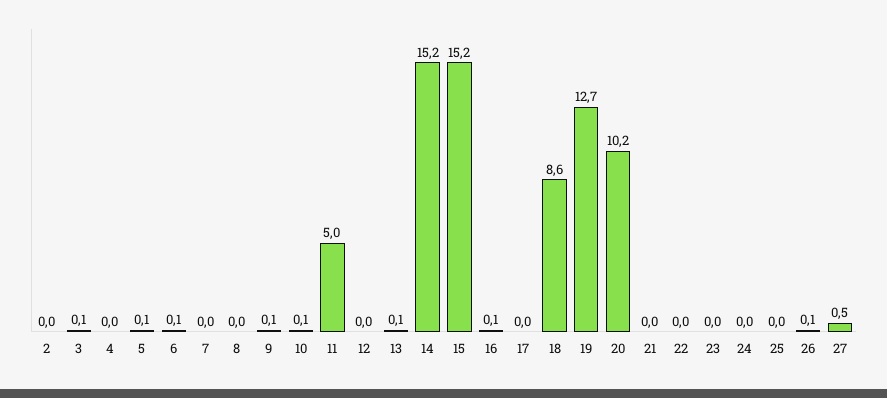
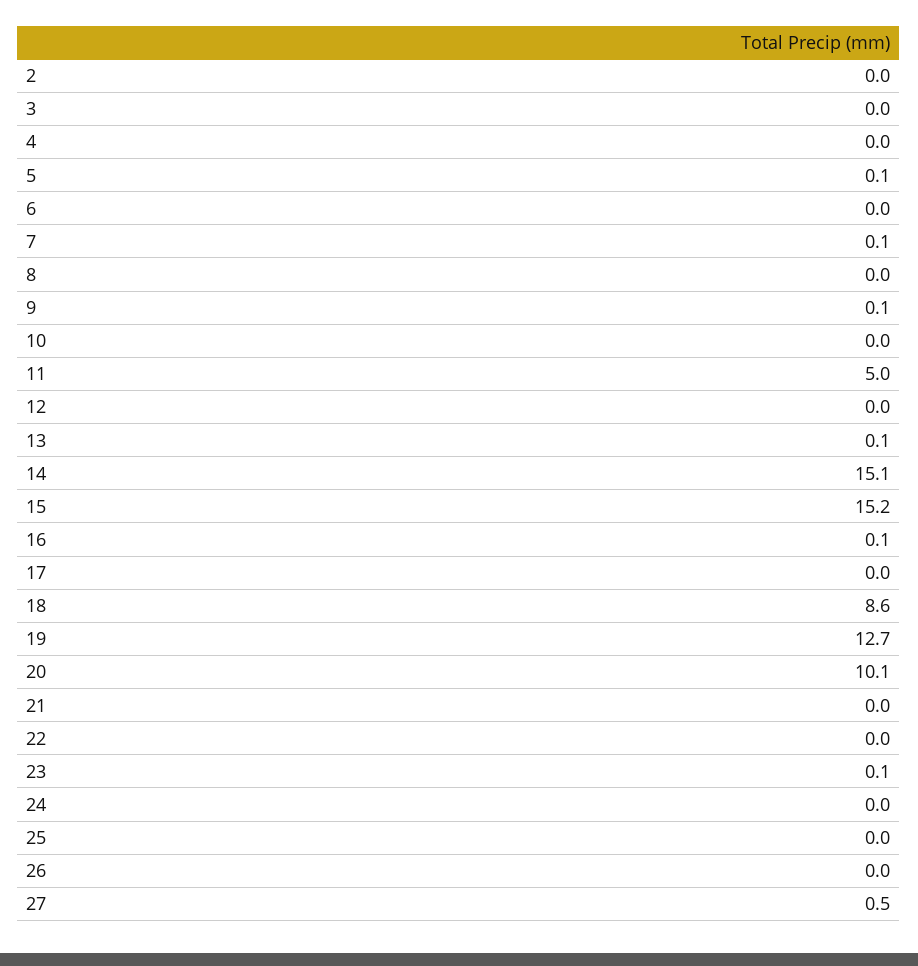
  {
    "2": 0,
-   "3": 0.1,
+   "3": 0,
    "4": 0,
    "5": 0.1,
-   "6": 0.1,
+   "6": 0,
-   "7": 0,
+   "7": 0.1,
    "8": 0,
    "9": 0.1,
-   "10": 0.1,
+   "10": 0,
    "11": 5,
    "12": 0,
    "13": 0.1,
-   "14": 15.2,
+   "14": 15.1,
    "15": 15.2,
    "16": 0.1,
    "17": 0,
    "18": 8.6,
    "19": 12.7,
-   "20": 10.2,
+   "20": 10.1,
    "21": 0,
    "22": 0,
-   "23": 0,
+   "23": 0.1,
    "24": 0,
    "25": 0,
-   "26": 0.1,
+   "26": 0,
    "27": 0.5
  }

